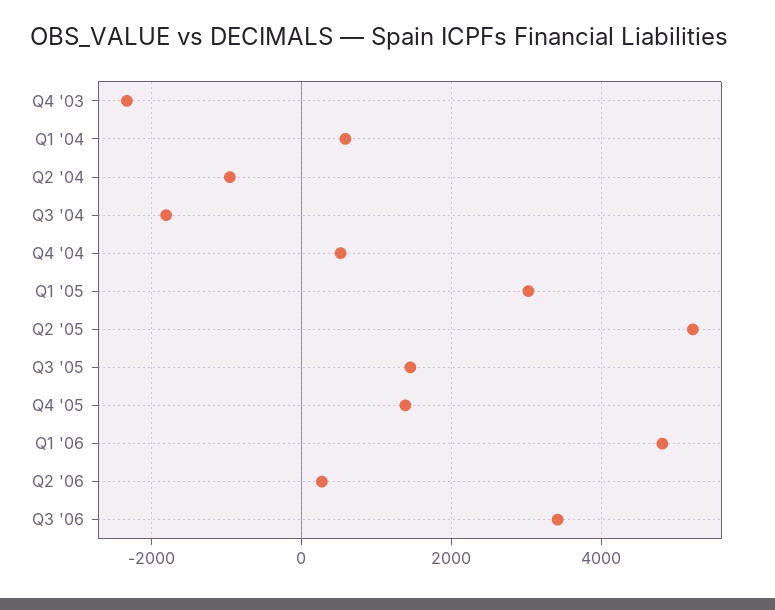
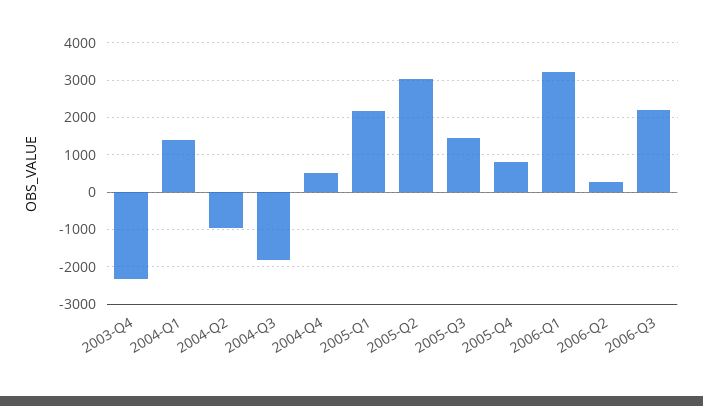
  {
    "Q4 '03": -2400,
-   "Q1 '04": 600,
+   "Q1 '04": 1400,
    "Q2 '04": -1000,
    "Q3 '04": -1800,
    "Q4 '04": 600,
-   "Q1 '05": 3000,
+   "Q1 '05": 2200,
-   "Q2 '05": 5200,
+   "Q2 '05": 3000,
    "Q3 '05": 1400,
-   "Q4 '05": 1400,
+   "Q4 '05": 800,
-   "Q1 '06": 4800,
+   "Q1 '06": 3200,
    "Q2 '06": 200,
-   "Q3 '06": 3400
+   "Q3 '06": 2200
  }

